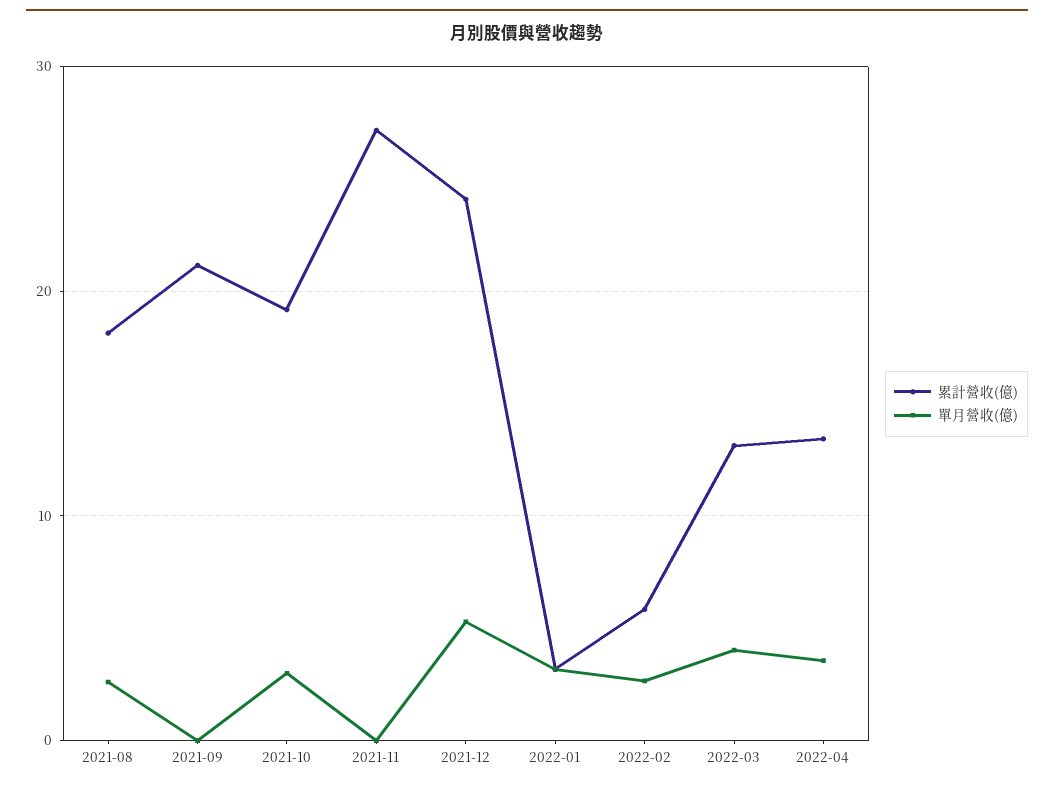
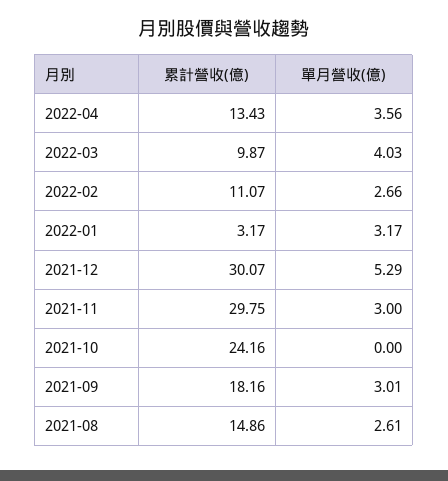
  {
    "累計營收(億)": {
-     "2021-08": 18,
+     "2021-08": 14.86,
-     "2021-09": 21,
+     "2021-09": 18.16,
-     "2021-10": 19,
+     "2021-10": 24.16,
-     "2021-11": 27,
+     "2021-11": 29.75,
-     "2021-12": 24,
+     "2021-12": 30.07,
      "2022-01": 3.17,
-     "2022-02": 6,
+     "2022-02": 11.07,
-     "2022-03": 13,
+     "2022-03": 9.87,
      "2022-04": 13.43
    },
    "單月營收(億)": {
      "2021-08": 2.61,
-     "2021-09": 0,
+     "2021-09": 3.01,
-     "2021-10": 3,
+     "2021-10": 0,
-     "2021-11": 0,
+     "2021-11": 3,
      "2021-12": 5.29,
      "2022-01": 3.17,
      "2022-02": 2.66,
      "2022-03": 4.03,
      "2022-04": 3.56
    }
  }

